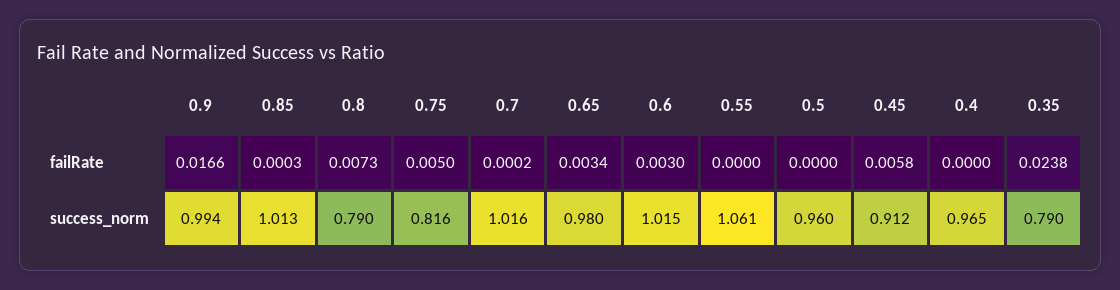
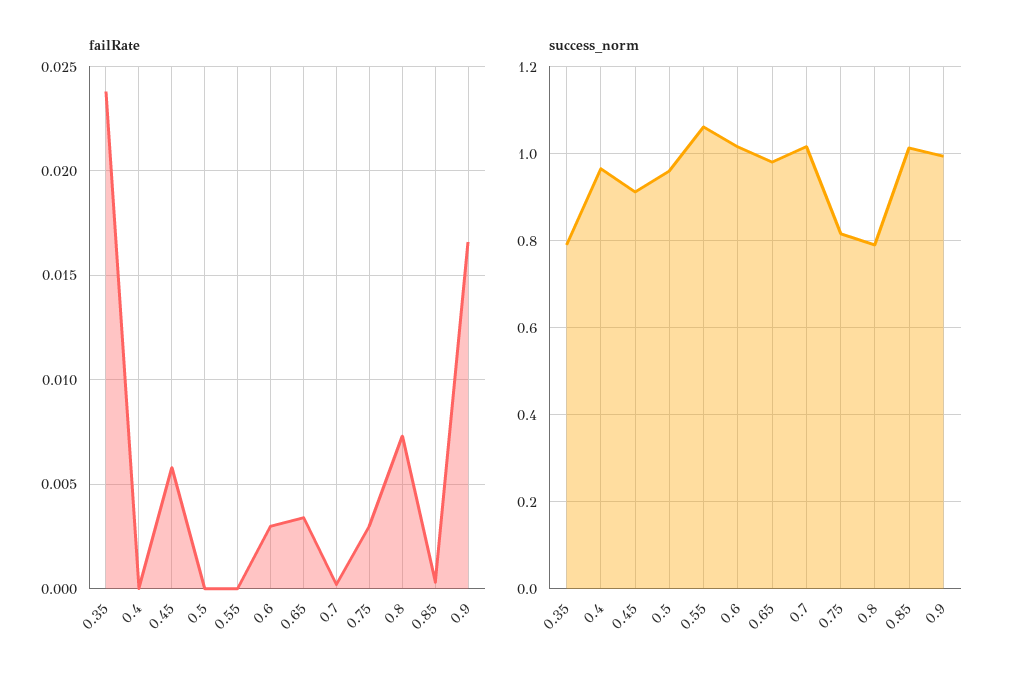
  {
    "failRate": {
      "0.9": 0.0166,
      "0.85": 0.0003,
      "0.8": 0.0073,
-     "0.75": 0.005,
+     "0.75": 0.003,
      "0.7": 0.0002,
      "0.65": 0.0034,
      "0.6": 0.003,
      "0.55": 0,
      "0.5": 0,
      "0.45": 0.0058,
      "0.4": 0,
      "0.35": 0.0238
    },
    "success_norm": {
      "0.9": 0.994,
      "0.85": 1.013,
      "0.8": 0.79,
      "0.75": 0.816,
      "0.7": 1.016,
      "0.65": 0.98,
      "0.6": 1.015,
      "0.55": 1.061,
      "0.5": 0.96,
      "0.45": 0.912,
      "0.4": 0.965,
      "0.35": 0.79
    }
  }

